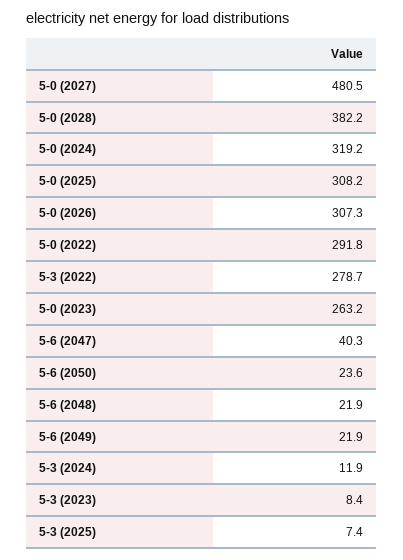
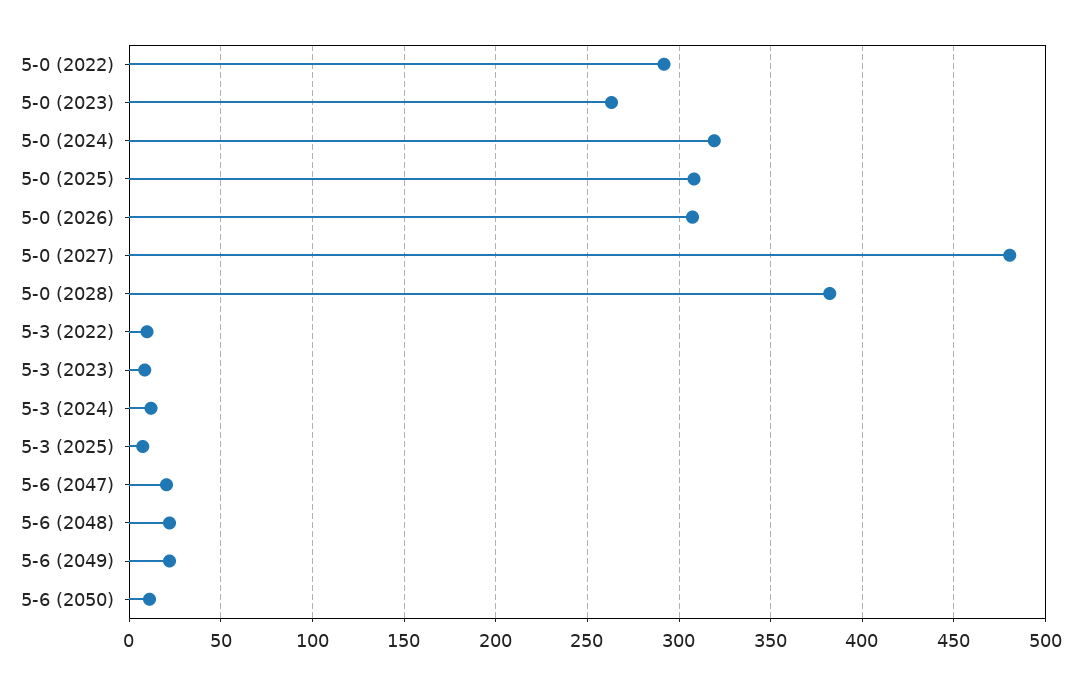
  {
    "5-0 (2027)": 480.5,
    "5-0 (2028)": 382.2,
    "5-0 (2024)": 319.2,
    "5-0 (2025)": 308.2,
    "5-0 (2026)": 307.3,
    "5-0 (2022)": 291.8,
-   "5-3 (2022)": 278.7,
+   "5-3 (2022)": 10,
    "5-0 (2023)": 263.2,
-   "5-6 (2047)": 40.3,
+   "5-6 (2047)": 20,
-   "5-6 (2050)": 23.6,
+   "5-6 (2050)": 10,
    "5-6 (2048)": 21.9,
    "5-6 (2049)": 21.9,
    "5-3 (2024)": 11.9,
    "5-3 (2023)": 8.4,
    "5-3 (2025)": 7.4
  }

